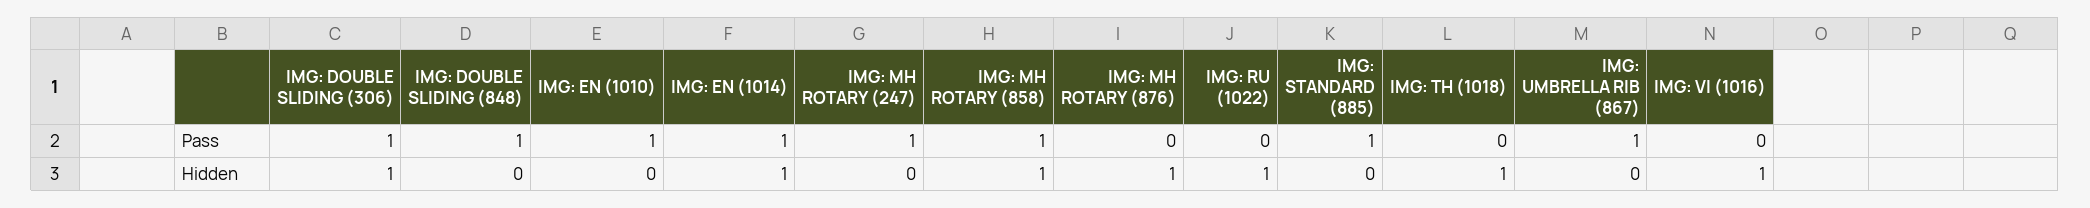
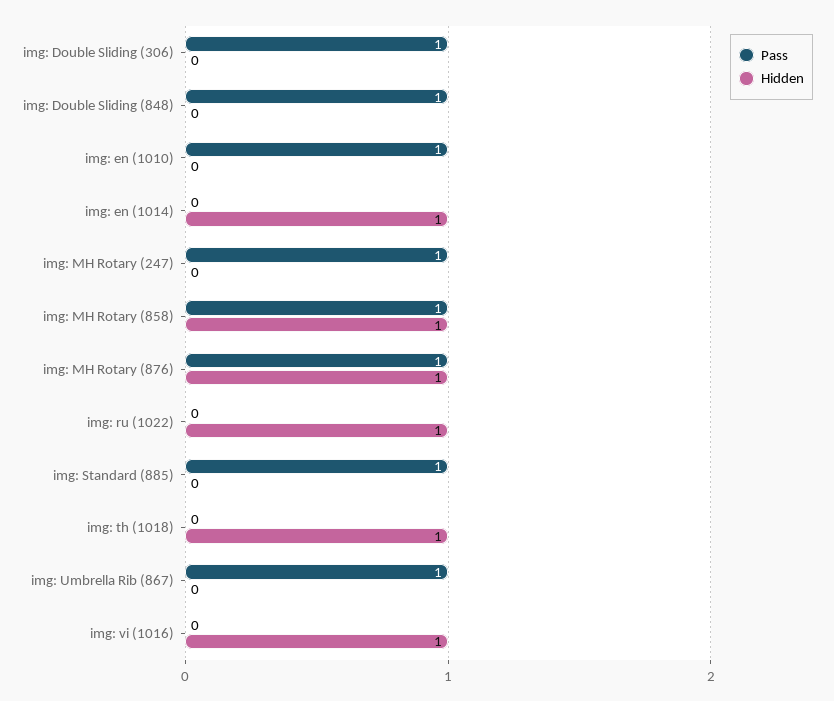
  {
    "Pass": {
      "IMG: DOUBLE SLIDING (306)": 1,
      "IMG: DOUBLE SLIDING (848)": 1,
      "IMG: EN (1010)": 1,
-     "IMG: EN (1014)": 1,
+     "IMG: EN (1014)": 0,
      "IMG: MH ROTARY (247)": 1,
      "IMG: MH ROTARY (858)": 1,
-     "IMG: MH ROTARY (876)": 0,
+     "IMG: MH ROTARY (876)": 1,
      "IMG: RU (1022)": 0,
      "IMG: STANDARD (885)": 1,
      "IMG: TH (1018)": 0,
      "IMG: UMBRELLA RIB (867)": 1,
      "IMG: VI (1016)": 0
    },
    "Hidden": {
-     "IMG: DOUBLE SLIDING (306)": 1,
+     "IMG: DOUBLE SLIDING (306)": 0,
      "IMG: DOUBLE SLIDING (848)": 0,
      "IMG: EN (1010)": 0,
      "IMG: EN (1014)": 1,
      "IMG: MH ROTARY (247)": 0,
      "IMG: MH ROTARY (858)": 1,
      "IMG: MH ROTARY (876)": 1,
      "IMG: RU (1022)": 1,
      "IMG: STANDARD (885)": 0,
      "IMG: TH (1018)": 1,
      "IMG: UMBRELLA RIB (867)": 0,
      "IMG: VI (1016)": 1
    }
  }

